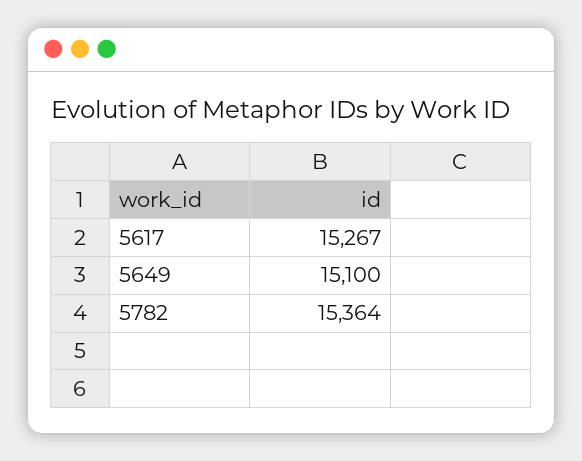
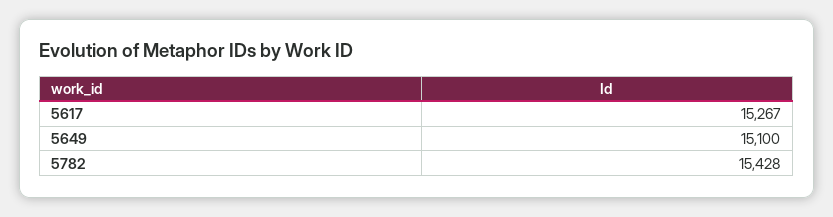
  {
    "5617": 15267,
    "5649": 15100,
-   "5782": 15364
+   "5782": 15428
  }

